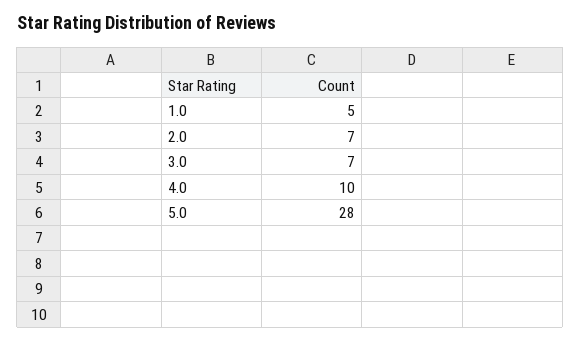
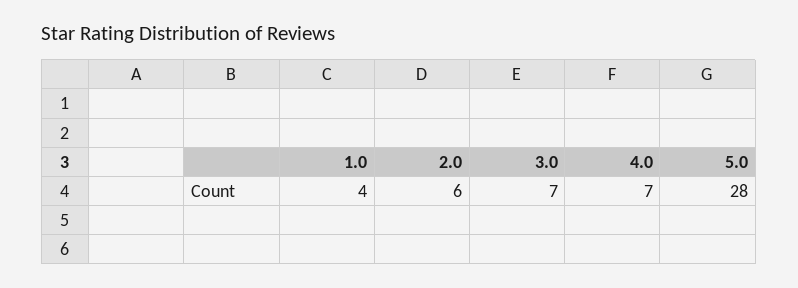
  {
-   "1.0": 5,
+   "1.0": 4,
-   "2.0": 7,
+   "2.0": 6,
    "3.0": 7,
-   "4.0": 10,
+   "4.0": 7,
    "5.0": 28
  }

